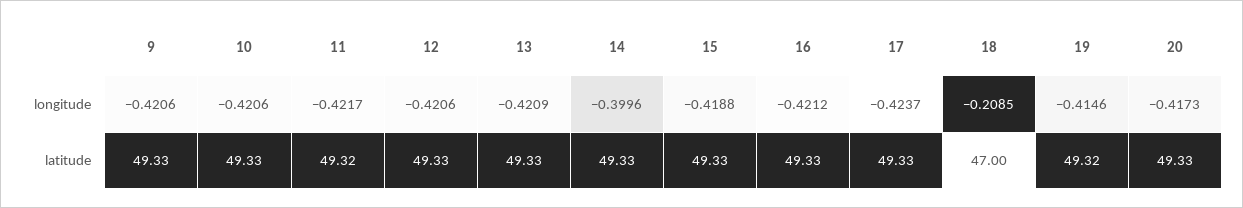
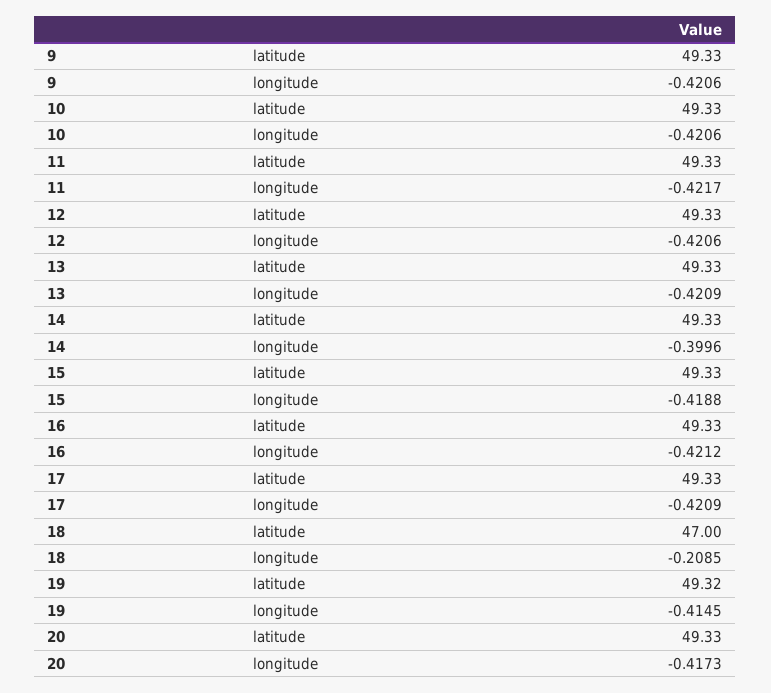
  {
    "9": {
      "longitude": -0.4206,
      "latitude": 49.33
    },
    "10": {
      "longitude": -0.4206,
      "latitude": 49.33
    },
    "11": {
      "longitude": -0.4217,
-     "latitude": 49.32
+     "latitude": 49.33
    },
    "12": {
      "longitude": -0.4206,
      "latitude": 49.33
    },
    "13": {
      "longitude": -0.4209,
      "latitude": 49.33
    },
    "14": {
      "longitude": -0.3996,
      "latitude": 49.33
    },
    "15": {
      "longitude": -0.4188,
      "latitude": 49.33
    },
    "16": {
      "longitude": -0.4212,
      "latitude": 49.33
    },
    "17": {
-     "longitude": -0.4237,
+     "longitude": -0.4209,
      "latitude": 49.33
    },
    "18": {
      "longitude": -0.2085,
      "latitude": 47
    },
    "19": {
-     "longitude": -0.4146,
+     "longitude": -0.4145,
      "latitude": 49.32
    },
    "20": {
      "longitude": -0.4173,
      "latitude": 49.33
    }
  }

